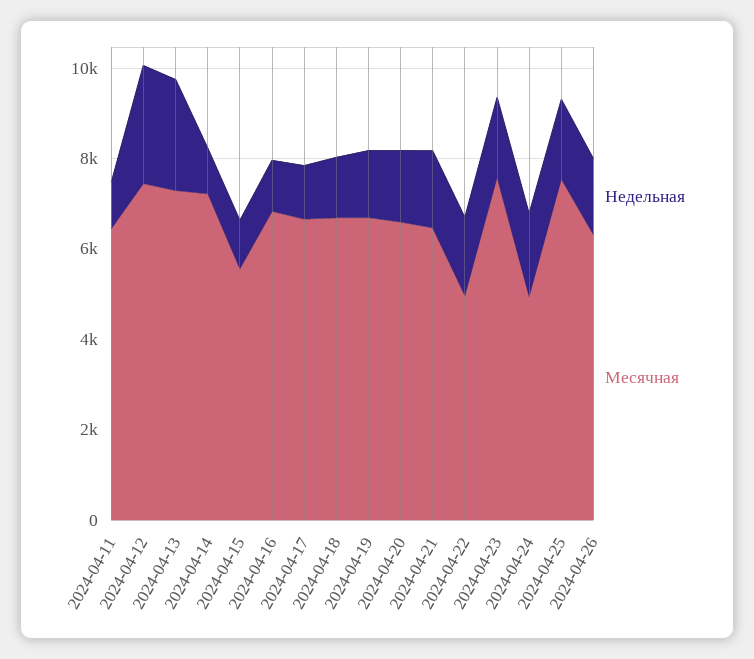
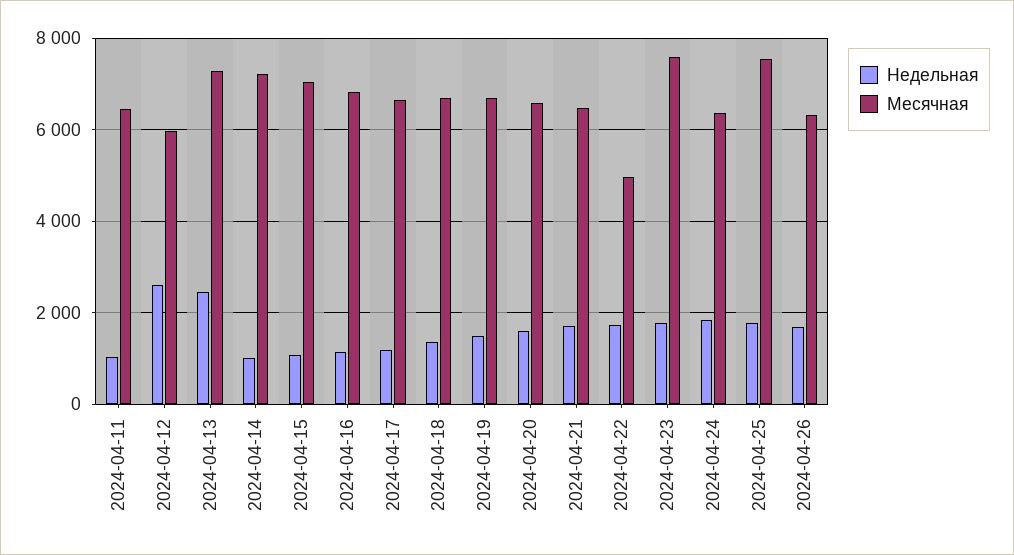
  {
    "Недельная": {
      "2024-04-11": 1000,
      "2024-04-12": 2600,
      "2024-04-13": 2400,
      "2024-04-14": 1000,
      "2024-04-15": 1000,
      "2024-04-16": 1200,
      "2024-04-17": 1200,
      "2024-04-18": 1400,
      "2024-04-19": 1400,
      "2024-04-20": 1600,
      "2024-04-21": 1800,
      "2024-04-22": 1800,
      "2024-04-23": 1800,
      "2024-04-24": 1800,
      "2024-04-25": 1800,
      "2024-04-26": 1600
    },
    "Месячная": {
      "2024-04-11": 6400,
-     "2024-04-12": 7500,
+     "2024-04-12": 6000,
      "2024-04-13": 7200,
      "2024-04-14": 7200,
-     "2024-04-15": 5500,
+     "2024-04-15": 7000,
      "2024-04-16": 6800,
      "2024-04-17": 6600,
      "2024-04-18": 6600,
      "2024-04-19": 6600,
      "2024-04-20": 6600,
      "2024-04-21": 6400,
      "2024-04-22": 5000,
      "2024-04-23": 7600,
-     "2024-04-24": 5000,
+     "2024-04-24": 6400,
      "2024-04-25": 7600,
      "2024-04-26": 6400
    }
  }

